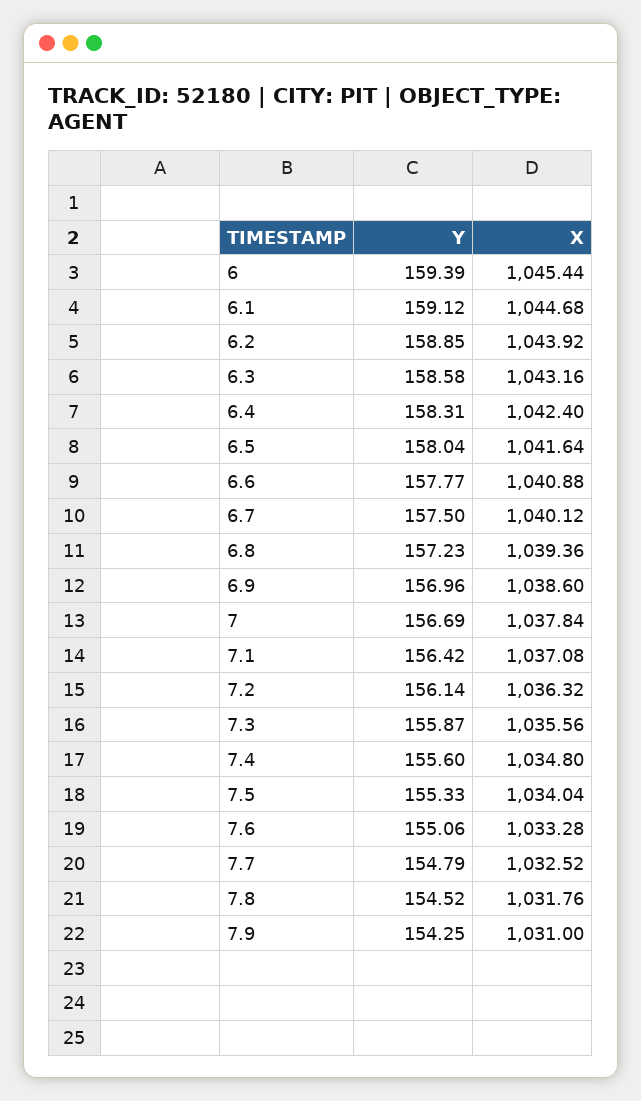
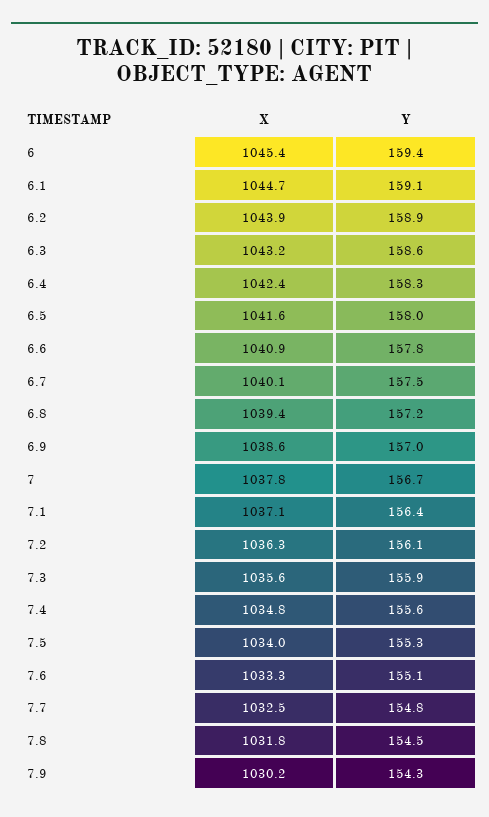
  {
    "Y": {
      "6": 159.39,
      "6.1": 159.12,
      "6.2": 158.85,
      "6.3": 158.58,
      "6.4": 158.31,
      "6.5": 158.04,
      "6.6": 157.77,
      "6.7": 157.5,
      "6.8": 157.23,
      "6.9": 156.96,
      "7": 156.69,
      "7.1": 156.42,
      "7.2": 156.14,
      "7.3": 155.87,
      "7.4": 155.6,
      "7.5": 155.33,
      "7.6": 155.06,
      "7.7": 154.79,
      "7.8": 154.52,
      "7.9": 154.25
    },
    "X": {
      "6": 1045.44,
      "6.1": 1044.68,
      "6.2": 1043.92,
      "6.3": 1043.16,
      "6.4": 1042.4,
      "6.5": 1041.64,
      "6.6": 1040.88,
      "6.7": 1040.12,
      "6.8": 1039.36,
      "6.9": 1038.6,
      "7": 1037.84,
      "7.1": 1037.08,
      "7.2": 1036.32,
      "7.3": 1035.56,
      "7.4": 1034.8,
      "7.5": 1034.04,
      "7.6": 1033.28,
      "7.7": 1032.52,
      "7.8": 1031.76,
-     "7.9": 1031
+     "7.9": 1030.2
    }
  }

